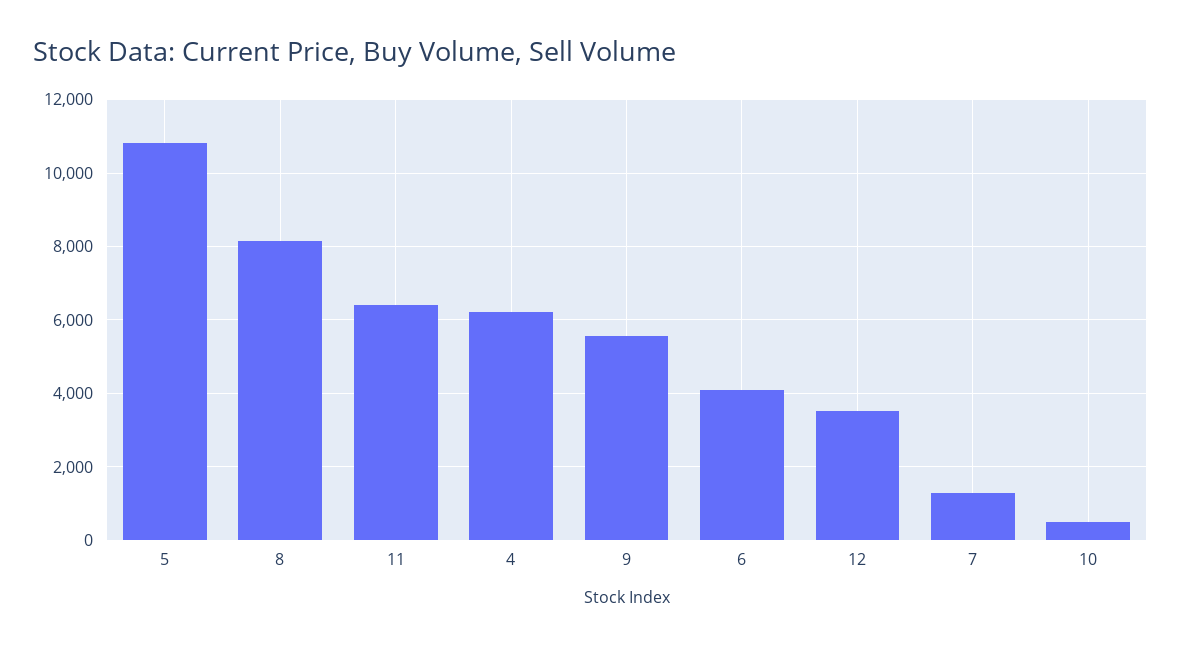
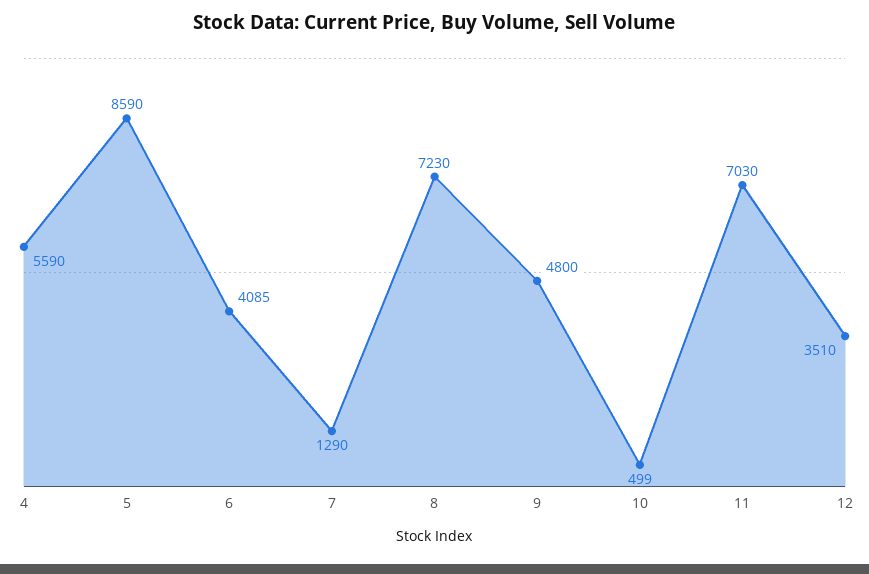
  {
-   "5": 10800,
+   "5": 8590,
-   "8": 8200,
+   "8": 7230,
-   "11": 6400,
+   "11": 7030,
-   "4": 6200,
+   "4": 5590,
-   "9": 5600,
+   "9": 4800,
    "6": 4085,
    "12": 3510,
    "7": 1290,
    "10": 499
  }

